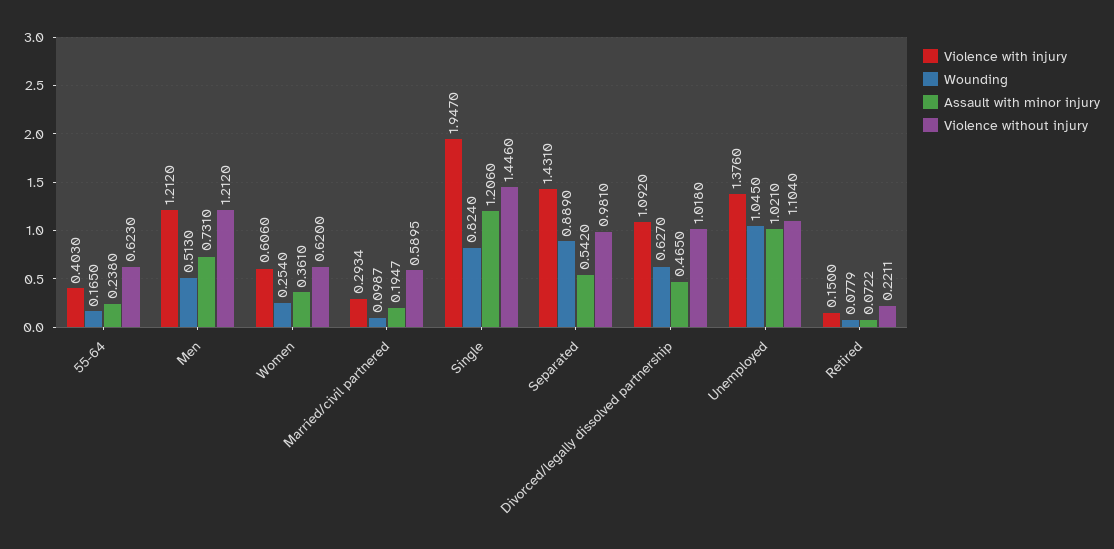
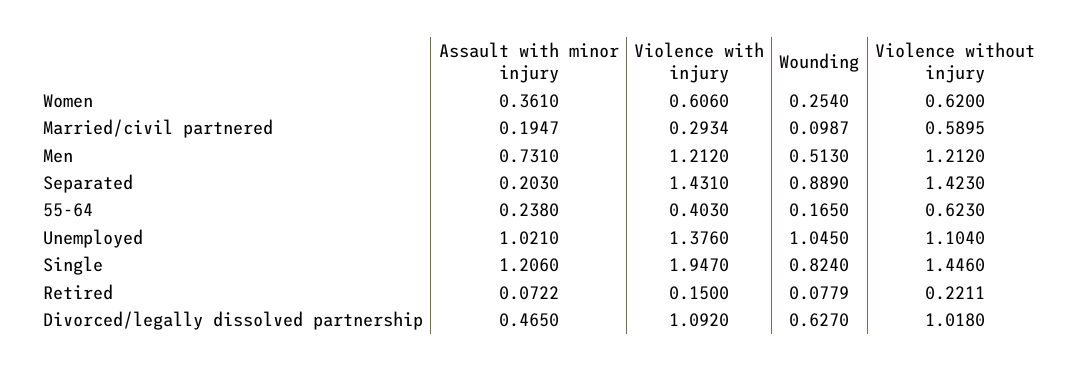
  {
    "Violence with injury": {
      "55-64": 0.403,
      "Men": 1.212,
      "Women": 0.606,
      "Married/civil partnered": 0.2934,
      "Single": 1.947,
      "Separated": 1.431,
      "Divorced/legally dissolved partnership": 1.092,
      "Unemployed": 1.376,
      "Retired": 0.15
    },
    "Wounding": {
      "55-64": 0.165,
      "Men": 0.513,
      "Women": 0.254,
      "Married/civil partnered": 0.0987,
      "Single": 0.824,
      "Separated": 0.889,
      "Divorced/legally dissolved partnership": 0.627,
      "Unemployed": 1.045,
      "Retired": 0.0779
    },
    "Assault with minor injury": {
      "55-64": 0.238,
      "Men": 0.731,
      "Women": 0.361,
      "Married/civil partnered": 0.1947,
      "Single": 1.206,
-     "Separated": 0.542,
+     "Separated": 0.203,
      "Divorced/legally dissolved partnership": 0.465,
      "Unemployed": 1.021,
      "Retired": 0.0722
    },
    "Violence without injury": {
      "55-64": 0.623,
      "Men": 1.212,
      "Women": 0.62,
      "Married/civil partnered": 0.5895,
      "Single": 1.446,
-     "Separated": 0.981,
+     "Separated": 1.423,
      "Divorced/legally dissolved partnership": 1.018,
      "Unemployed": 1.104,
      "Retired": 0.2211
    }
  }

